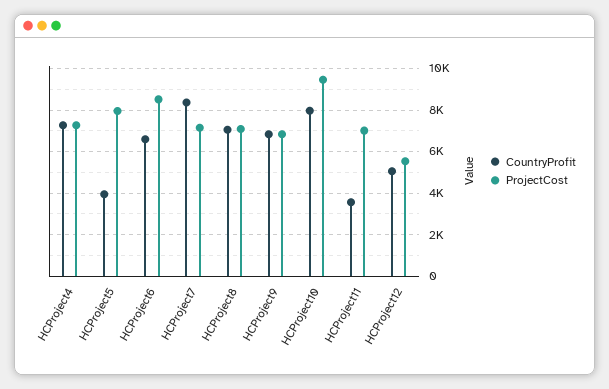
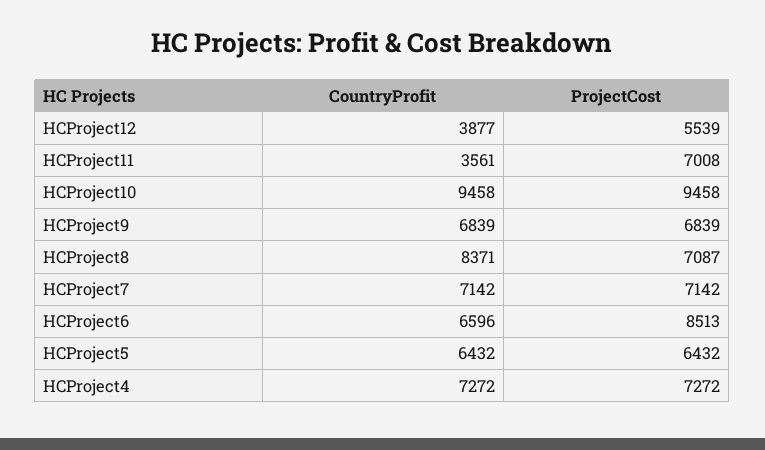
  {
    "CountryProfit": {
      "HCProject4": 7272,
-     "HCProject5": 4000,
+     "HCProject5": 6432,
      "HCProject6": 6596,
-     "HCProject7": 8500,
+     "HCProject7": 7142,
-     "HCProject8": 7000,
+     "HCProject8": 8371,
      "HCProject9": 6839,
-     "HCProject10": 8000,
+     "HCProject10": 9458,
      "HCProject11": 3561,
-     "HCProject12": 5000
+     "HCProject12": 3877
    },
    "ProjectCost": {
      "HCProject4": 7272,
-     "HCProject5": 8000,
+     "HCProject5": 6432,
      "HCProject6": 8513,
      "HCProject7": 7142,
      "HCProject8": 7087,
      "HCProject9": 6839,
      "HCProject10": 9458,
      "HCProject11": 7008,
      "HCProject12": 5539
    }
  }

